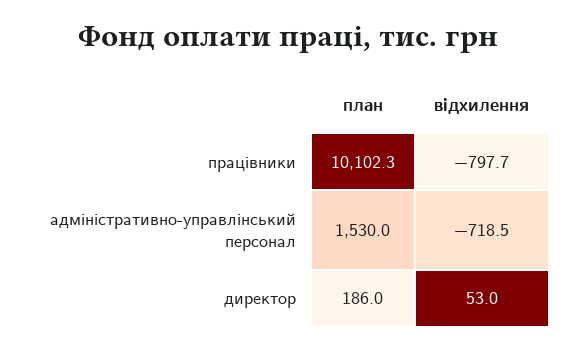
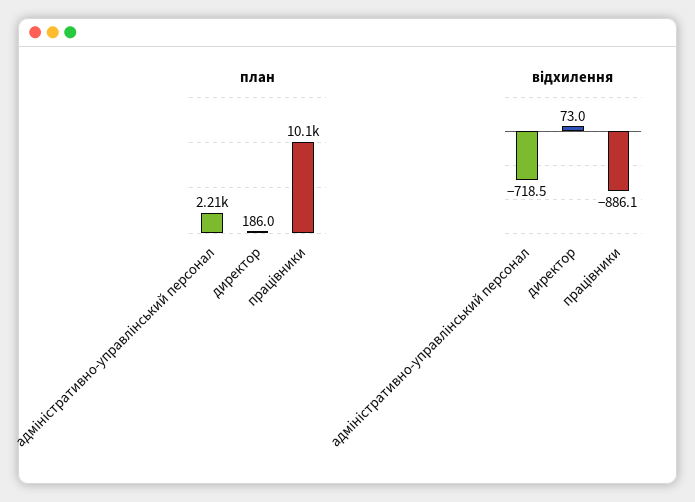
  {
    "план": {
      "працівники": 10102.3,
-     "адміністративно-управлінський персонал": 1530,
+     "адміністративно-управлінський персонал": 2210,
      "директор": 186
    },
    "відхилення": {
-     "працівники": -797.7,
+     "працівники": -886.1,
      "адміністративно-управлінський персонал": -718.5,
-     "директор": 53
+     "директор": 73
    }
  }

